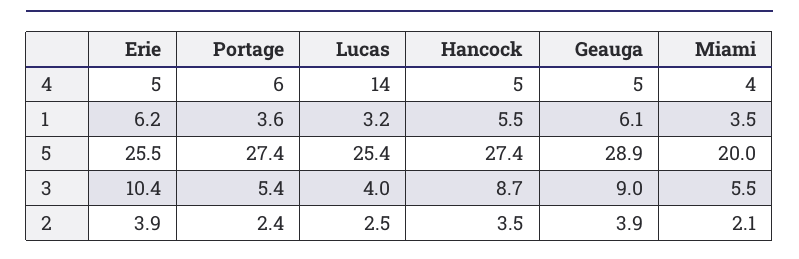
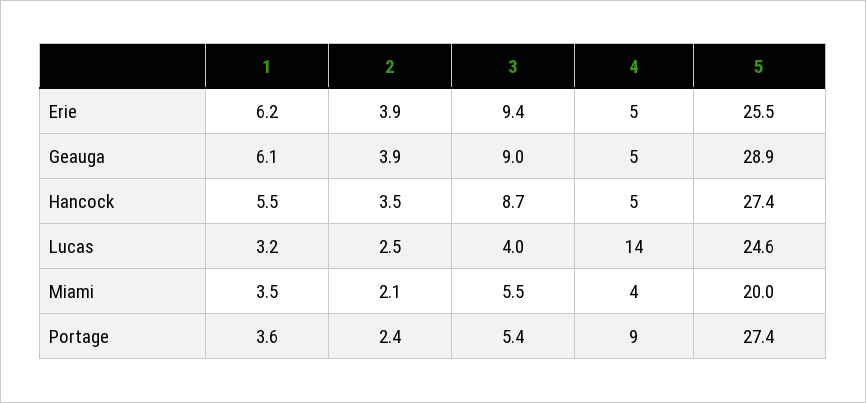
  {
    "Erie": {
      "4": 5,
      "1": 6.2,
      "5": 25.5,
-     "3": 10.4,
+     "3": 9.4,
      "2": 3.9
    },
    "Portage": {
-     "4": 6,
+     "4": 9,
      "1": 3.6,
      "5": 27.4,
      "3": 5.4,
      "2": 2.4
    },
    "Lucas": {
      "4": 14,
      "1": 3.2,
-     "5": 25.4,
+     "5": 24.6,
      "3": 4,
      "2": 2.5
    },
    "Hancock": {
      "4": 5,
      "1": 5.5,
      "5": 27.4,
      "3": 8.7,
      "2": 3.5
    },
    "Geauga": {
      "4": 5,
      "1": 6.1,
      "5": 28.9,
      "3": 9,
      "2": 3.9
    },
    "Miami": {
      "4": 4,
      "1": 3.5,
      "5": 20,
      "3": 5.5,
      "2": 2.1
    }
  }

